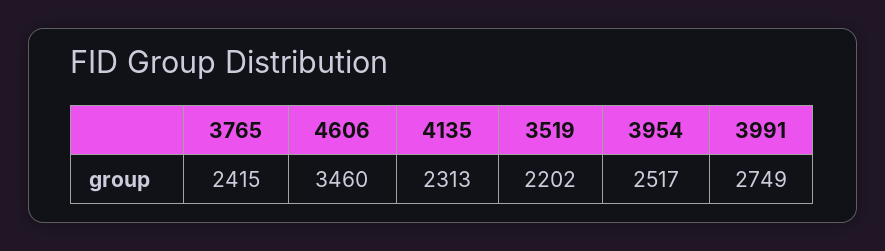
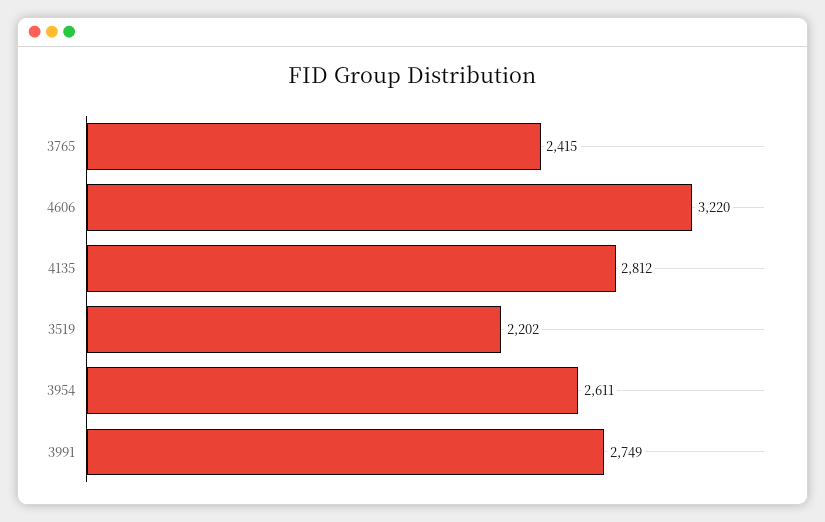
  {
    "3765": 2415,
-   "4606": 3460,
+   "4606": 3220,
-   "4135": 2313,
+   "4135": 2812,
    "3519": 2202,
-   "3954": 2517,
+   "3954": 2611,
    "3991": 2749
  }

